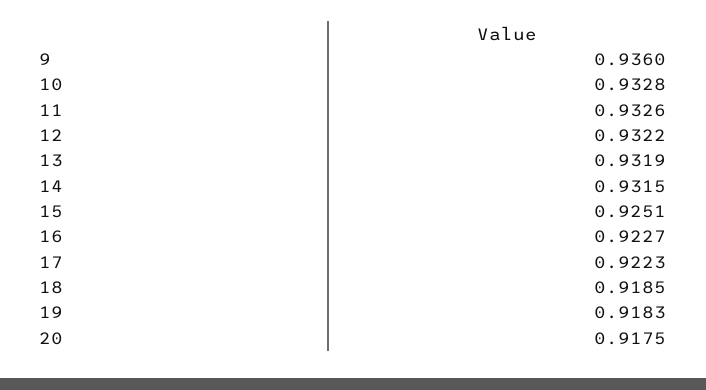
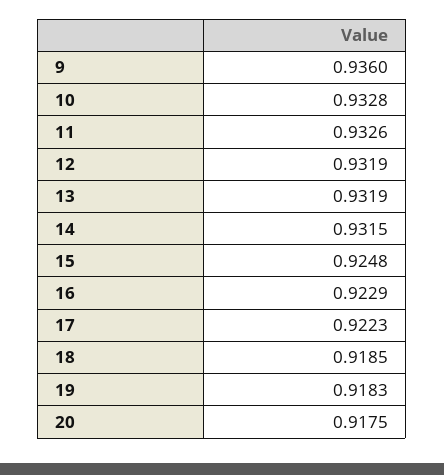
  {
    "9": 0.936,
    "10": 0.9328,
    "11": 0.9326,
-   "12": 0.9322,
+   "12": 0.9319,
    "13": 0.9319,
    "14": 0.9315,
-   "15": 0.9251,
+   "15": 0.9248,
-   "16": 0.9227,
+   "16": 0.9229,
    "17": 0.9223,
    "18": 0.9185,
    "19": 0.9183,
    "20": 0.9175
  }

